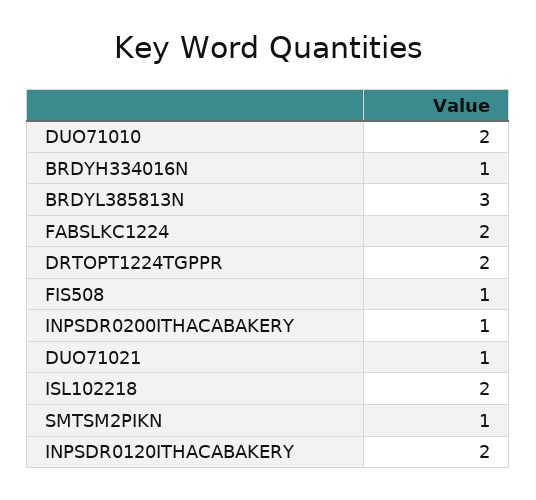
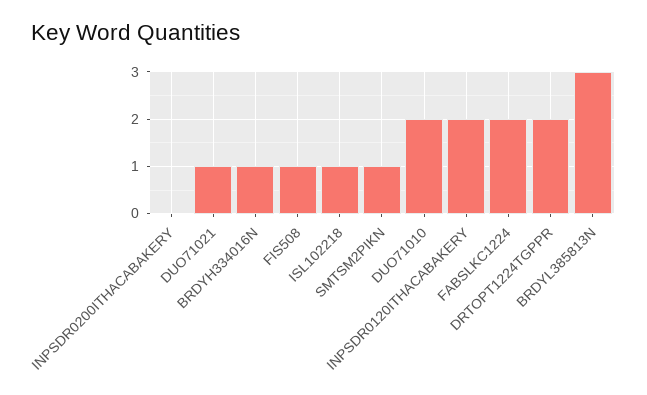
  {
    "DUO71010": 2,
    "BRDYH334016N": 1,
    "BRDYL385813N": 3,
    "FABSLKC1224": 2,
    "DRTOPT1224TGPPR": 2,
    "FIS508": 1,
-   "INPSDR0200ITHACABAKERY": 1,
+   "INPSDR0200ITHACABAKERY": 0,
    "DUO71021": 1,
-   "ISL102218": 2,
+   "ISL102218": 1,
    "SMTSM2PIKN": 1,
    "INPSDR0120ITHACABAKERY": 2
  }

